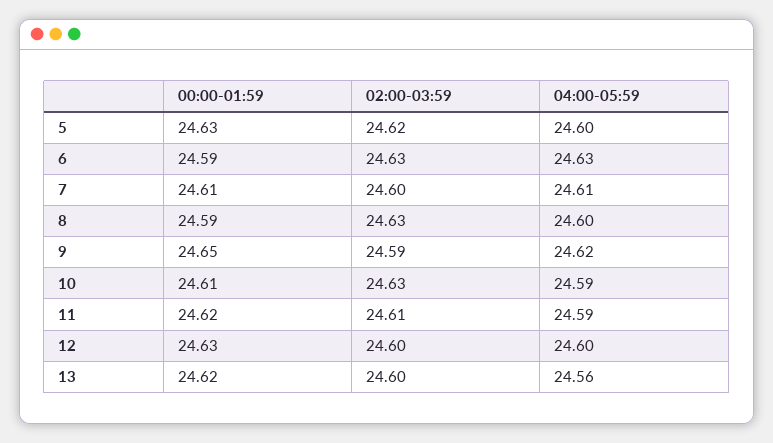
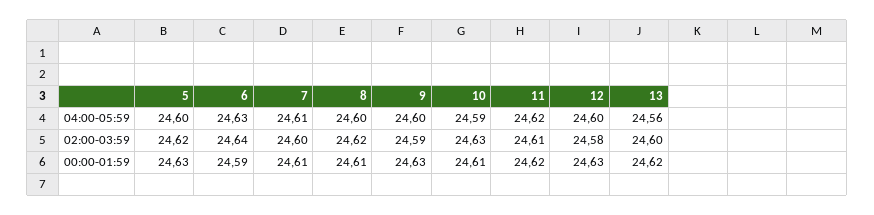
  {
    "00:00-01:59": {
      "5": 24.63,
      "6": 24.59,
      "7": 24.61,
-     "8": 24.59,
+     "8": 24.61,
-     "9": 24.65,
+     "9": 24.63,
      "10": 24.61,
      "11": 24.62,
      "12": 24.63,
      "13": 24.62
    },
    "02:00-03:59": {
      "5": 24.62,
-     "6": 24.63,
+     "6": 24.64,
      "7": 24.6,
-     "8": 24.63,
+     "8": 24.62,
      "9": 24.59,
      "10": 24.63,
      "11": 24.61,
-     "12": 24.6,
+     "12": 24.58,
      "13": 24.6
    },
    "04:00-05:59": {
      "5": 24.6,
      "6": 24.63,
      "7": 24.61,
      "8": 24.6,
-     "9": 24.62,
+     "9": 24.6,
      "10": 24.59,
-     "11": 24.59,
+     "11": 24.62,
      "12": 24.6,
      "13": 24.56
    }
  }

